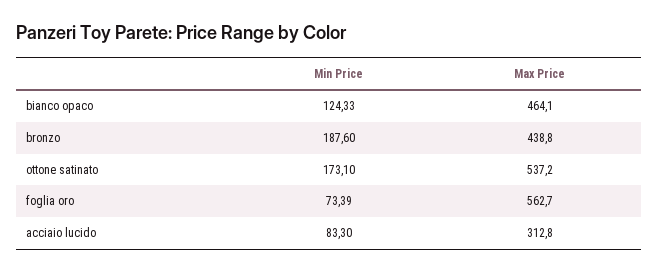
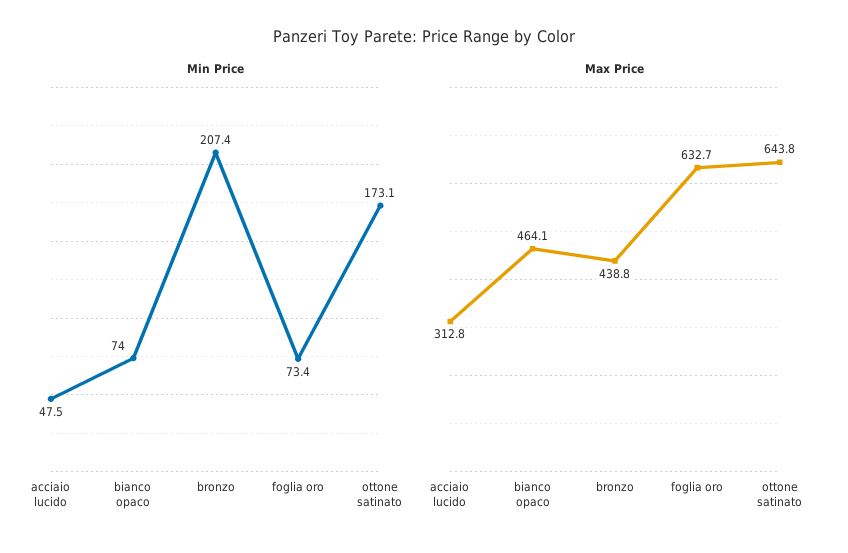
  {
    "Min Price": {
-     "bianco opaco": 124.33,
+     "bianco opaco": 74,
-     "bronzo": 187.6,
+     "bronzo": 207.4,
      "ottone satinato": 173.1,
      "foglia oro": 73.39,
-     "acciaio lucido": 83.3
+     "acciaio lucido": 47.5
    },
    "Max Price": {
      "bianco opaco": 464.1,
      "bronzo": 438.8,
-     "ottone satinato": 537.2,
+     "ottone satinato": 643.8,
-     "foglia oro": 562.7,
+     "foglia oro": 632.7,
      "acciaio lucido": 312.8
    }
  }

